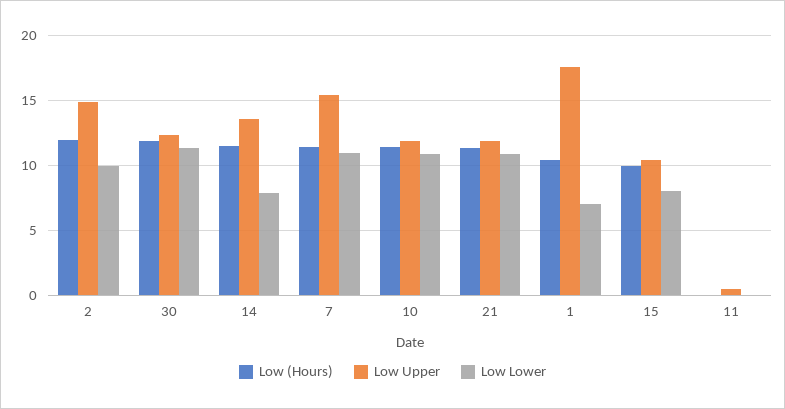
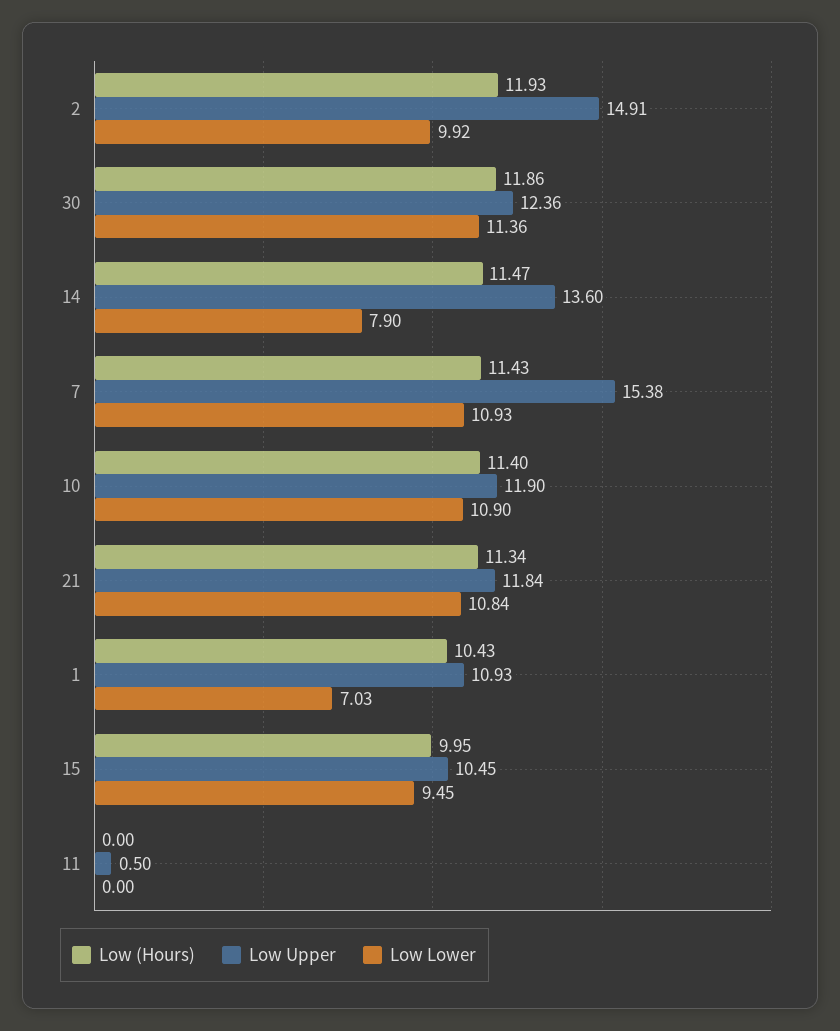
  {
    "Low (Hours)": {
      "2": 11.93,
      "30": 11.86,
      "14": 11.47,
      "7": 11.43,
      "10": 11.4,
      "21": 11.34,
      "1": 10.43,
      "15": 9.95,
      "11": 0
    },
    "Low Upper": {
      "2": 14.91,
      "30": 12.36,
      "14": 13.6,
      "7": 15.38,
      "10": 11.9,
      "21": 11.84,
-     "1": 17.5,
+     "1": 10.93,
      "15": 10.45,
      "11": 0.5
    },
    "Low Lower": {
      "2": 9.92,
      "30": 11.36,
      "14": 7.9,
      "7": 10.93,
      "10": 10.9,
      "21": 10.84,
      "1": 7.03,
-     "15": 8,
+     "15": 9.45,
      "11": 0
    }
  }

